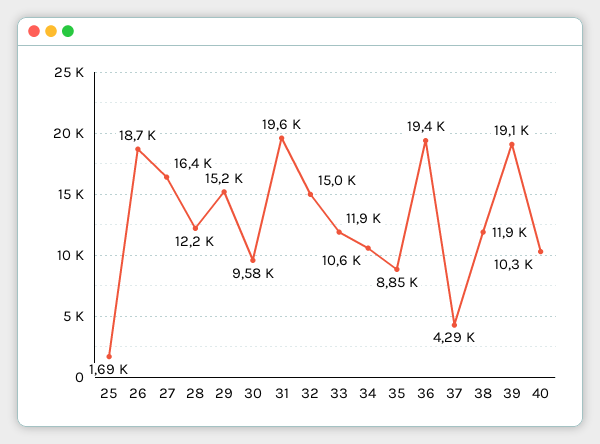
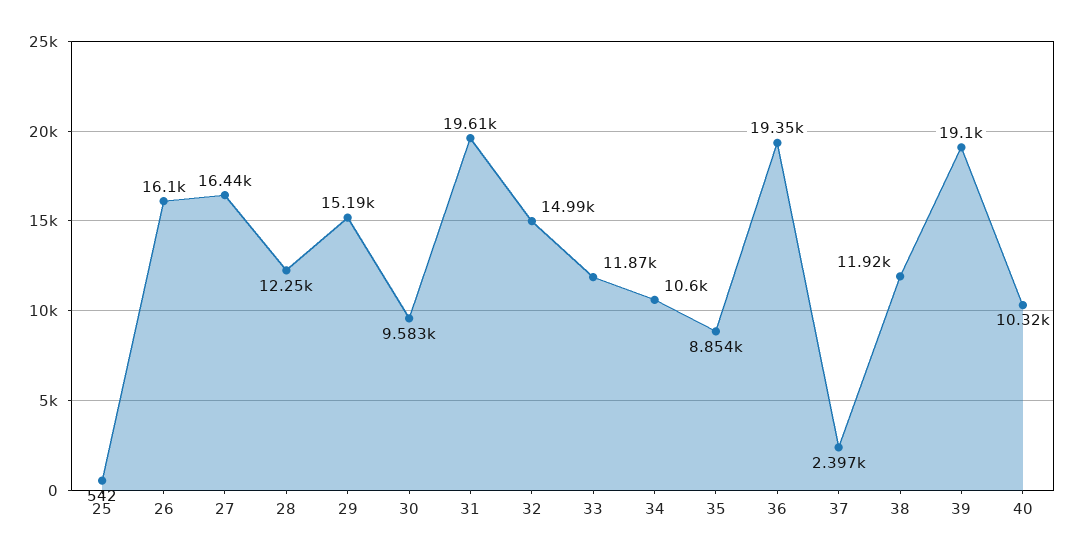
  {
-   "25": 1690,
+   "25": 542,
-   "26": 18700,
+   "26": 16100,
    "27": 16440,
    "28": 12250,
    "29": 15190,
    "30": 9583,
    "31": 19610,
    "32": 14990,
    "33": 11870,
    "34": 10600,
    "35": 8854,
    "36": 19350,
-   "37": 4290,
+   "37": 2397,
    "38": 11920,
    "39": 19100,
    "40": 10320
  }

